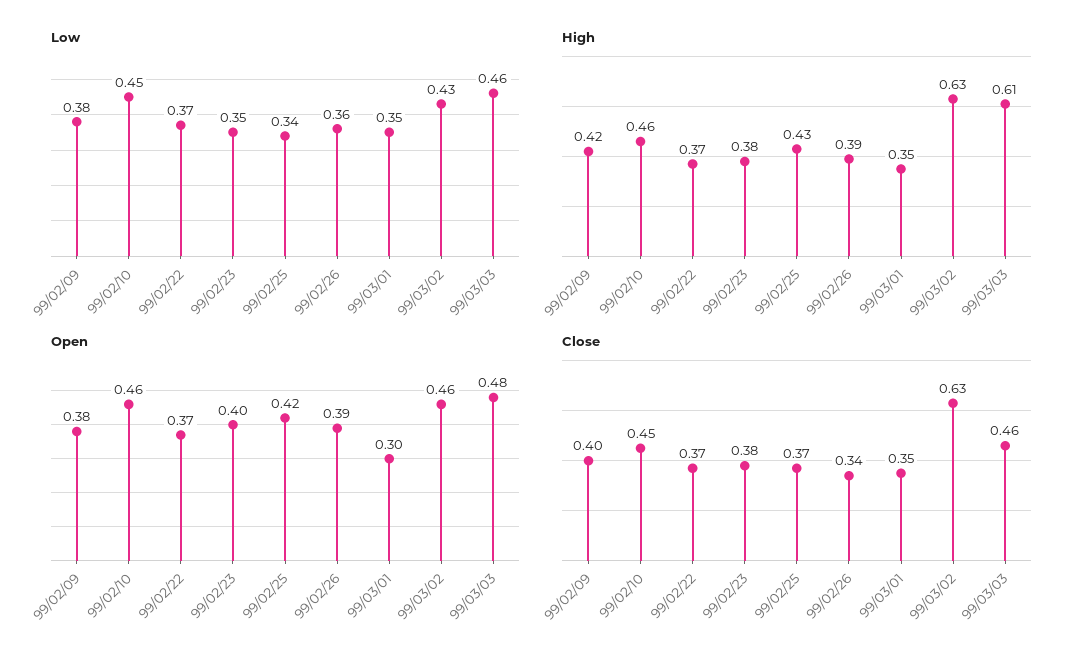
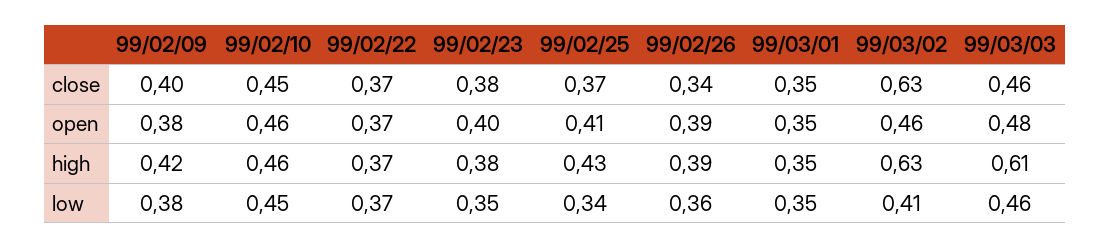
  {
    "Low": {
      "99/02/09": 0.38,
      "99/02/10": 0.45,
      "99/02/22": 0.37,
      "99/02/23": 0.35,
      "99/02/25": 0.34,
      "99/02/26": 0.36,
      "99/03/01": 0.35,
-     "99/03/02": 0.43,
+     "99/03/02": 0.41,
      "99/03/03": 0.46
    },
    "High": {
      "99/02/09": 0.42,
      "99/02/10": 0.46,
      "99/02/22": 0.37,
      "99/02/23": 0.38,
      "99/02/25": 0.43,
      "99/02/26": 0.39,
      "99/03/01": 0.35,
      "99/03/02": 0.63,
      "99/03/03": 0.61
    },
    "Open": {
      "99/02/09": 0.38,
      "99/02/10": 0.46,
      "99/02/22": 0.37,
      "99/02/23": 0.4,
-     "99/02/25": 0.42,
+     "99/02/25": 0.41,
      "99/02/26": 0.39,
-     "99/03/01": 0.3,
+     "99/03/01": 0.35,
      "99/03/02": 0.46,
      "99/03/03": 0.48
    },
    "Close": {
      "99/02/09": 0.4,
      "99/02/10": 0.45,
      "99/02/22": 0.37,
      "99/02/23": 0.38,
      "99/02/25": 0.37,
      "99/02/26": 0.34,
      "99/03/01": 0.35,
      "99/03/02": 0.63,
      "99/03/03": 0.46
    }
  }

